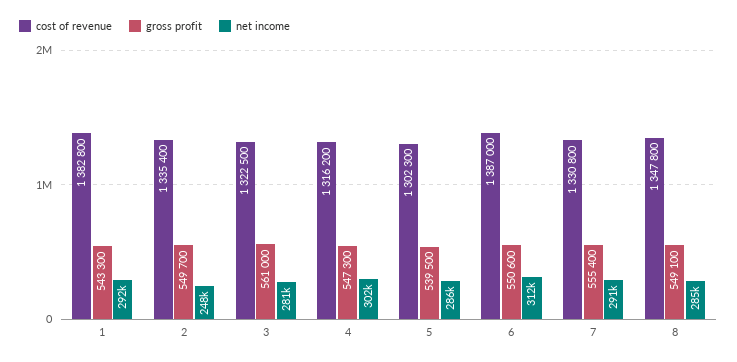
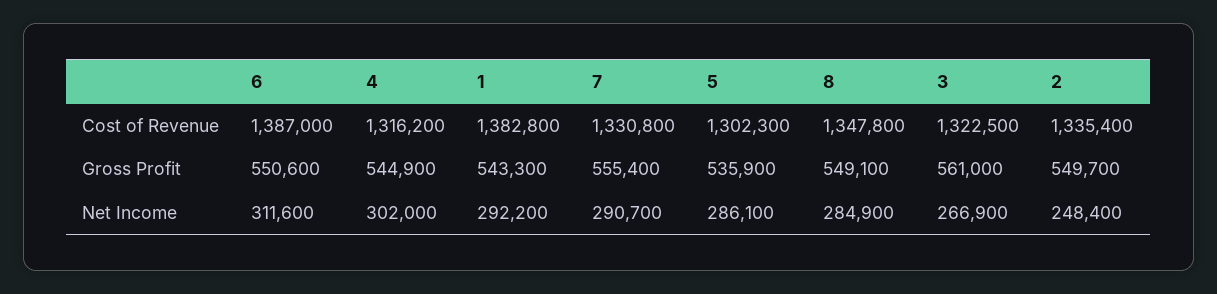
  {
    "cost of revenue": {
      "1": 1382800,
      "2": 1335400,
      "3": 1322500,
      "4": 1316200,
      "5": 1302300,
      "6": 1387000,
      "7": 1330800,
      "8": 1347800
    },
    "gross profit": {
      "1": 543300,
      "2": 549700,
      "3": 561000,
-     "4": 547300,
+     "4": 544900,
-     "5": 539500,
+     "5": 535900,
      "6": 550600,
      "7": 555400,
      "8": 549100
    },
    "net income": {
      "1": 292200,
      "2": 248400,
-     "3": 281000,
+     "3": 266900,
      "4": 302000,
      "5": 286100,
      "6": 311600,
      "7": 290700,
      "8": 284900
    }
  }

